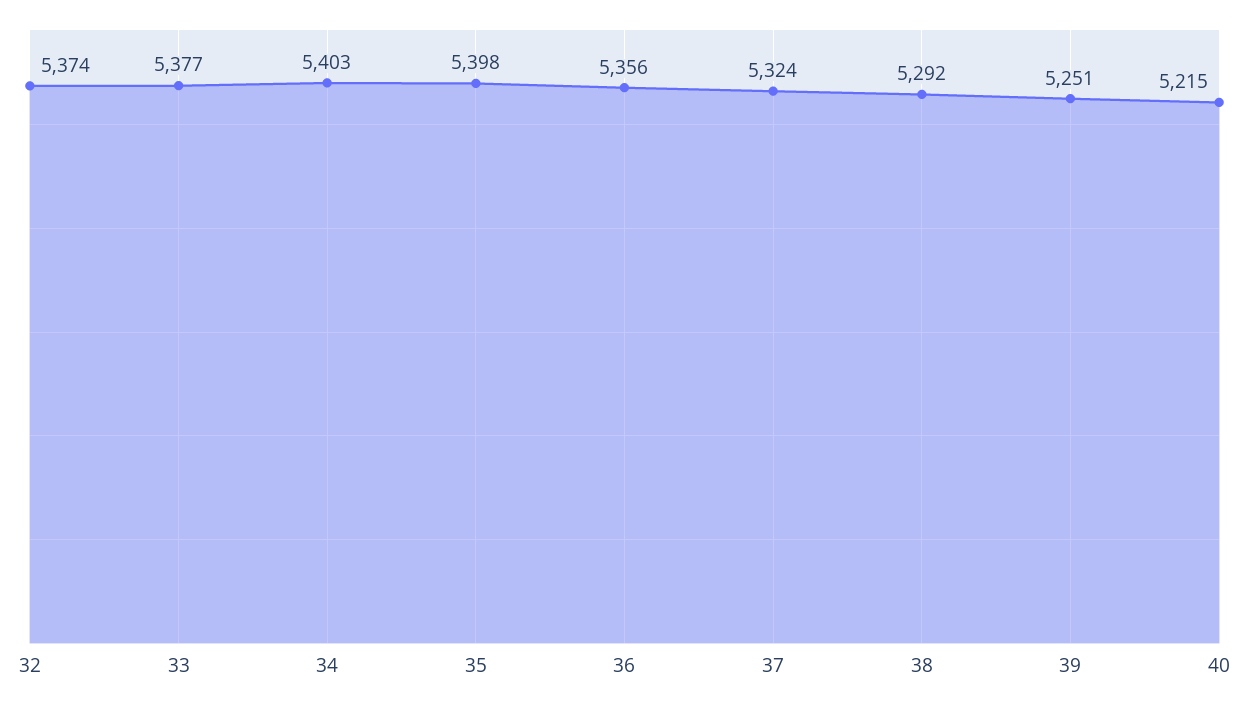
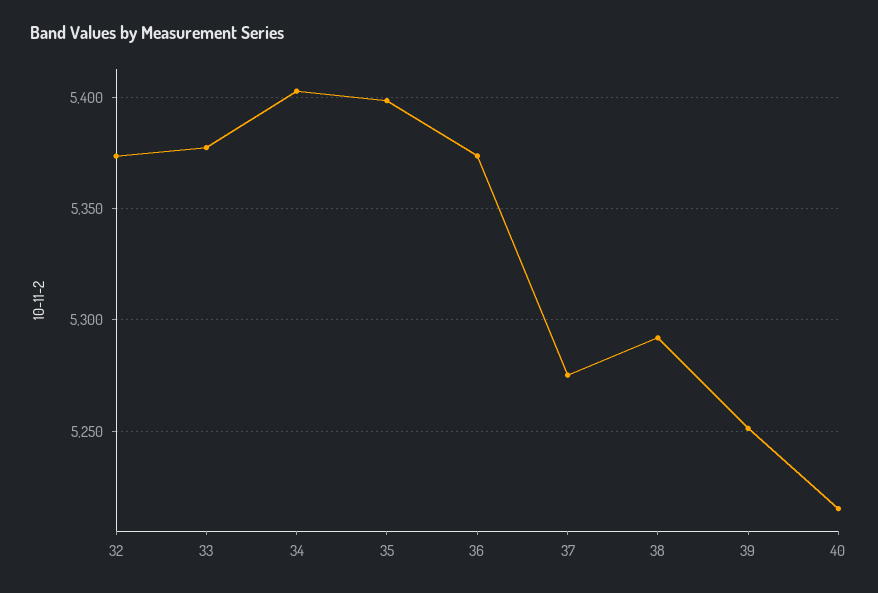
  {
    "32": 5374,
    "33": 5377,
    "34": 5403,
    "35": 5398,
-   "36": 5356,
+   "36": 5375,
-   "37": 5324,
+   "37": 5275,
    "38": 5292,
    "39": 5251,
    "40": 5215
  }

